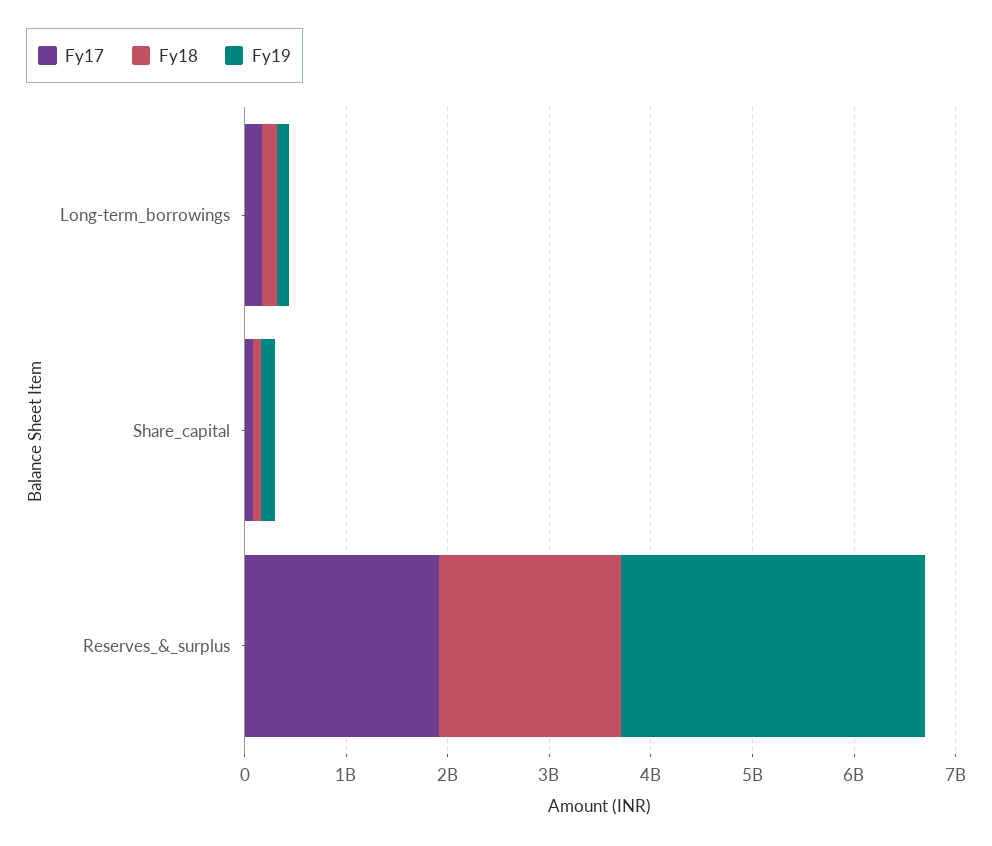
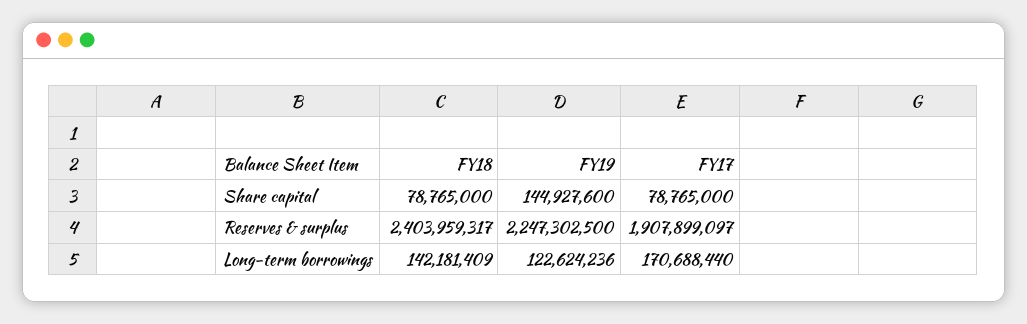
  {
    "Fy17": {
      "Long-term_borrowings": 170688440,
      "Share_capital": 78765000,
      "Reserves_&_surplus": 1907899097
    },
    "Fy18": {
      "Long-term_borrowings": 142181409,
      "Share_capital": 78765000,
-     "Reserves_&_surplus": 1800000000
+     "Reserves_&_surplus": 2403959317
    },
    "Fy19": {
      "Long-term_borrowings": 122624236,
      "Share_capital": 144927600,
-     "Reserves_&_surplus": 3000000000
+     "Reserves_&_surplus": 2247302500
    }
  }

